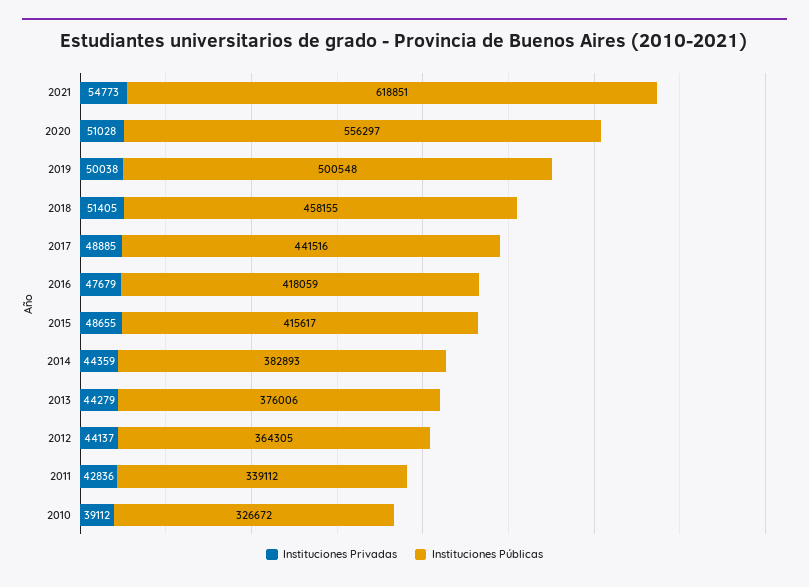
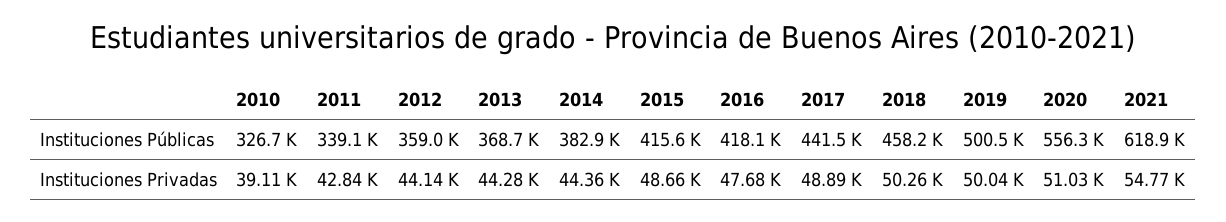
  {
    "Instituciones Privadas": {
      "2021": 54773,
      "2020": 51028,
      "2019": 50038,
-     "2018": 51405,
+     "2018": 50260,
      "2017": 48885,
      "2016": 47679,
      "2015": 48655,
      "2014": 44359,
      "2013": 44279,
      "2012": 44137,
      "2011": 42836,
      "2010": 39112
    },
    "Instituciones Públicas": {
      "2021": 618851,
      "2020": 556297,
      "2019": 500548,
      "2018": 458155,
      "2017": 441516,
      "2016": 418059,
      "2015": 415617,
      "2014": 382893,
-     "2013": 376006,
+     "2013": 368700,
-     "2012": 364305,
+     "2012": 359000,
      "2011": 339112,
      "2010": 326672
    }
  }

